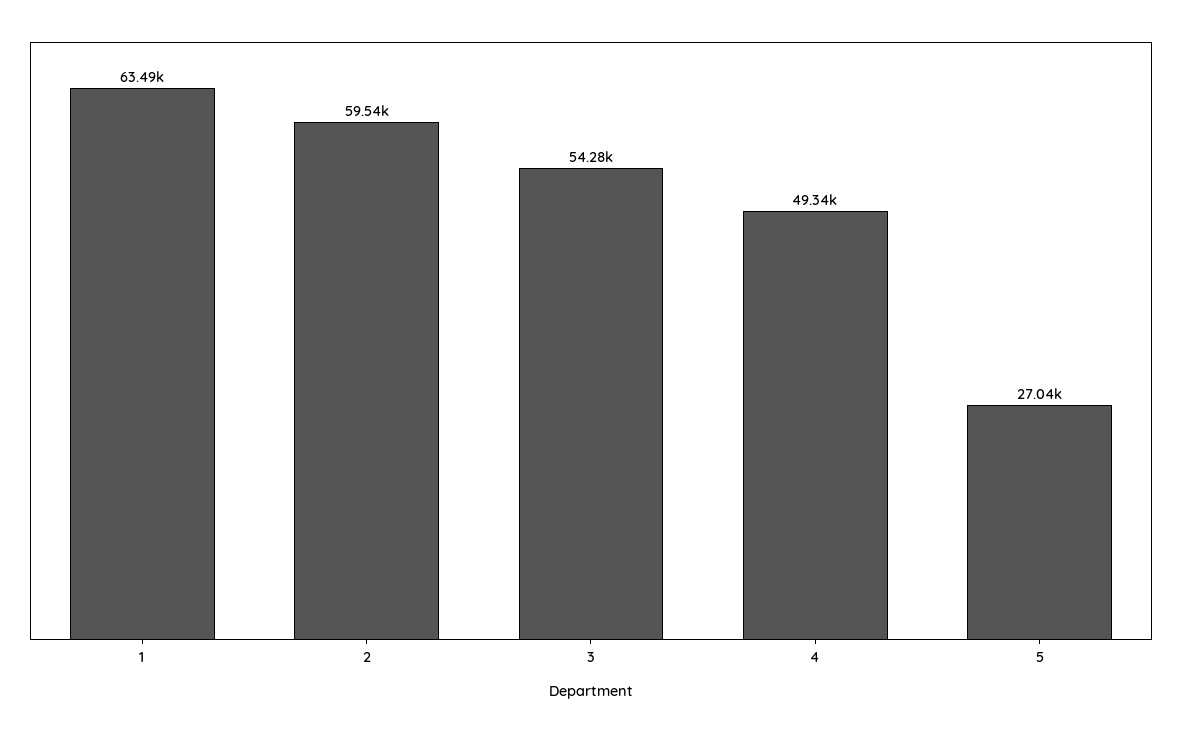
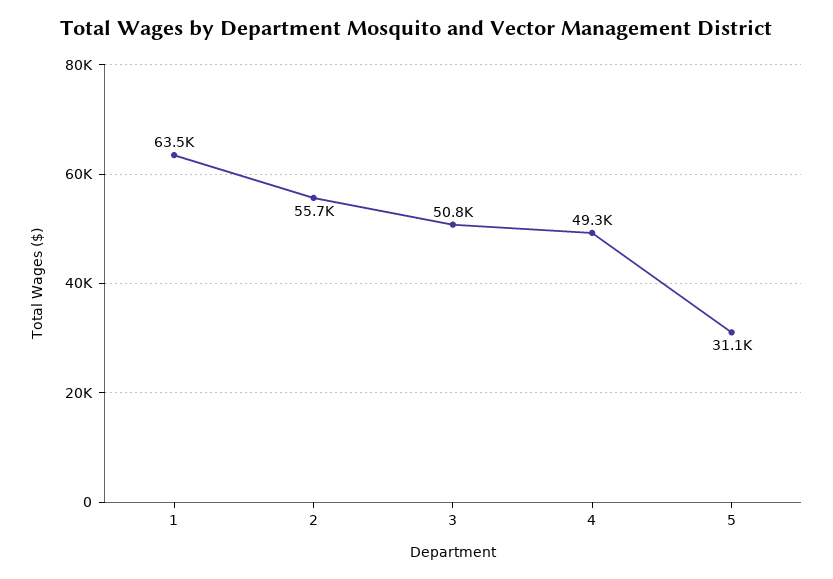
  {
    "1": 63490,
-   "2": 59540,
+   "2": 55700,
-   "3": 54280,
+   "3": 50800,
    "4": 49340,
-   "5": 27040
+   "5": 31100
  }

